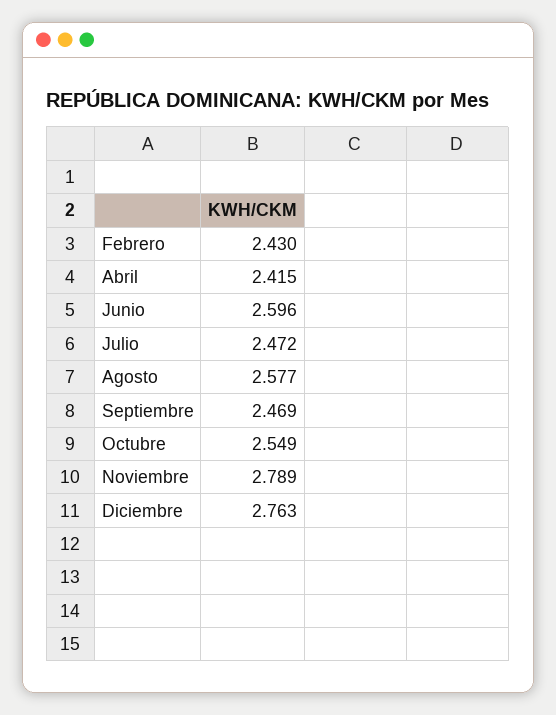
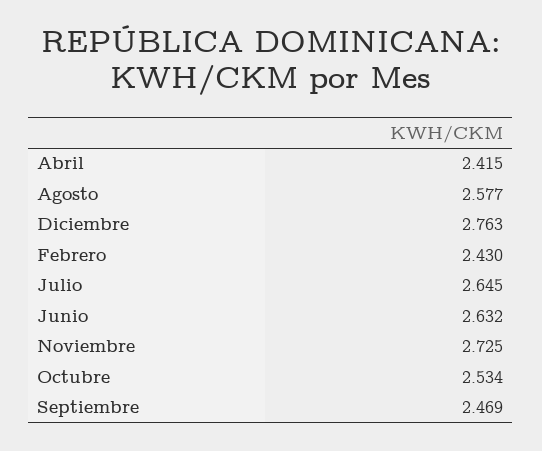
  {
    "Febrero": 2.43,
    "Abril": 2.415,
-   "Junio": 2.596,
+   "Junio": 2.632,
-   "Julio": 2.472,
+   "Julio": 2.645,
    "Agosto": 2.577,
    "Septiembre": 2.469,
-   "Octubre": 2.549,
+   "Octubre": 2.534,
-   "Noviembre": 2.789,
+   "Noviembre": 2.725,
    "Diciembre": 2.763
  }

